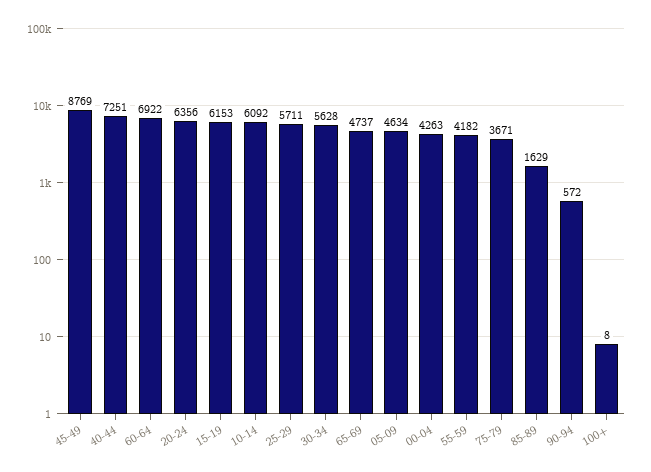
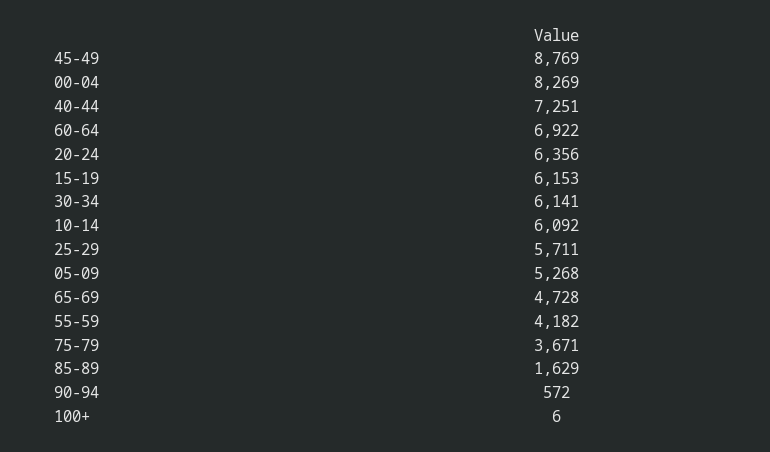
  {
    "45-49": 8769,
    "40-44": 7251,
    "60-64": 6922,
    "20-24": 6356,
    "15-19": 6153,
    "10-14": 6092,
    "25-29": 5711,
-   "30-34": 5628,
+   "30-34": 6141,
-   "65-69": 4737,
+   "65-69": 4728,
-   "05-09": 4634,
+   "05-09": 5268,
-   "00-04": 4263,
+   "00-04": 8269,
    "55-59": 4182,
    "75-79": 3671,
    "85-89": 1629,
    "90-94": 572,
-   "100+": 8
+   "100+": 6
  }

